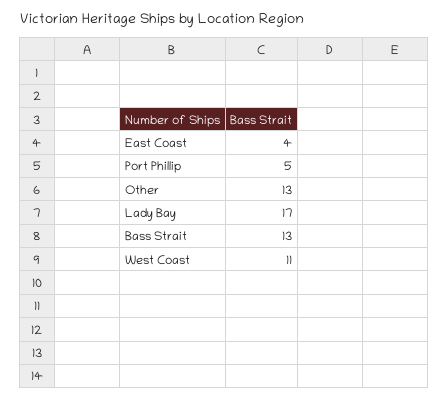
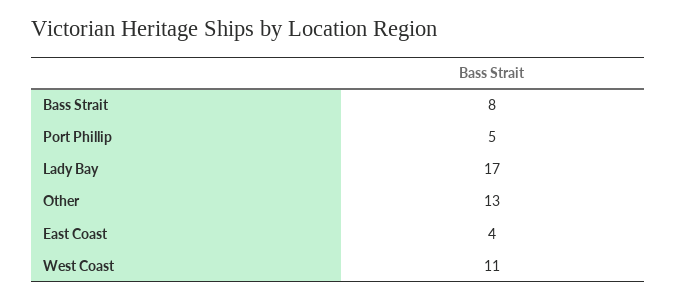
  {
    "East Coast": 4,
    "Port Phillip": 5,
    "Other": 13,
    "Lady Bay": 17,
-   "Bass Strait": 13,
+   "Bass Strait": 8,
    "West Coast": 11
  }

